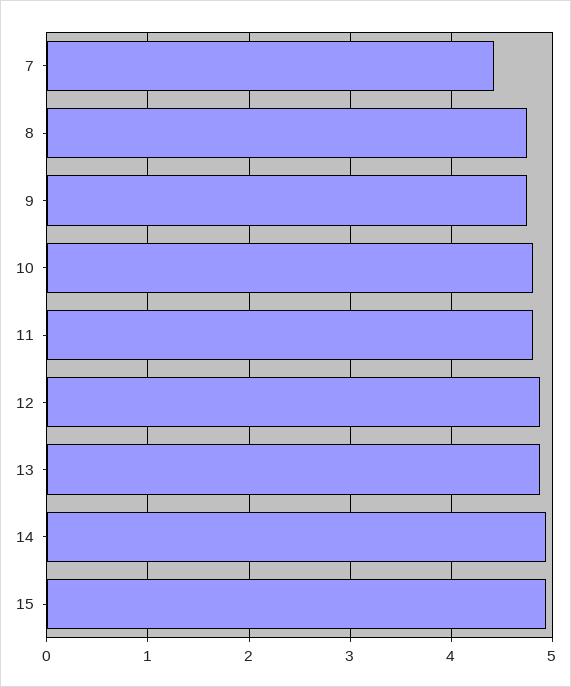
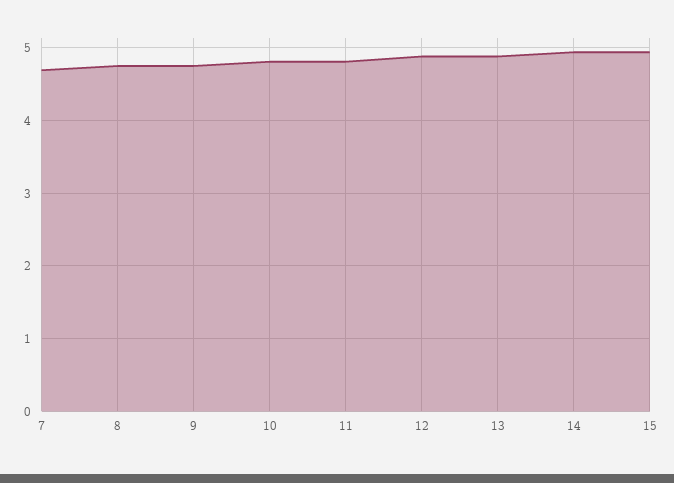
  {
-   "7": 4.4,
+   "7": 4.7,
    "8": 4.8,
    "9": 4.8,
    "10": 4.8,
    "11": 4.8,
    "12": 4.9,
    "13": 4.9,
    "14": 4.9,
    "15": 4.9
  }

